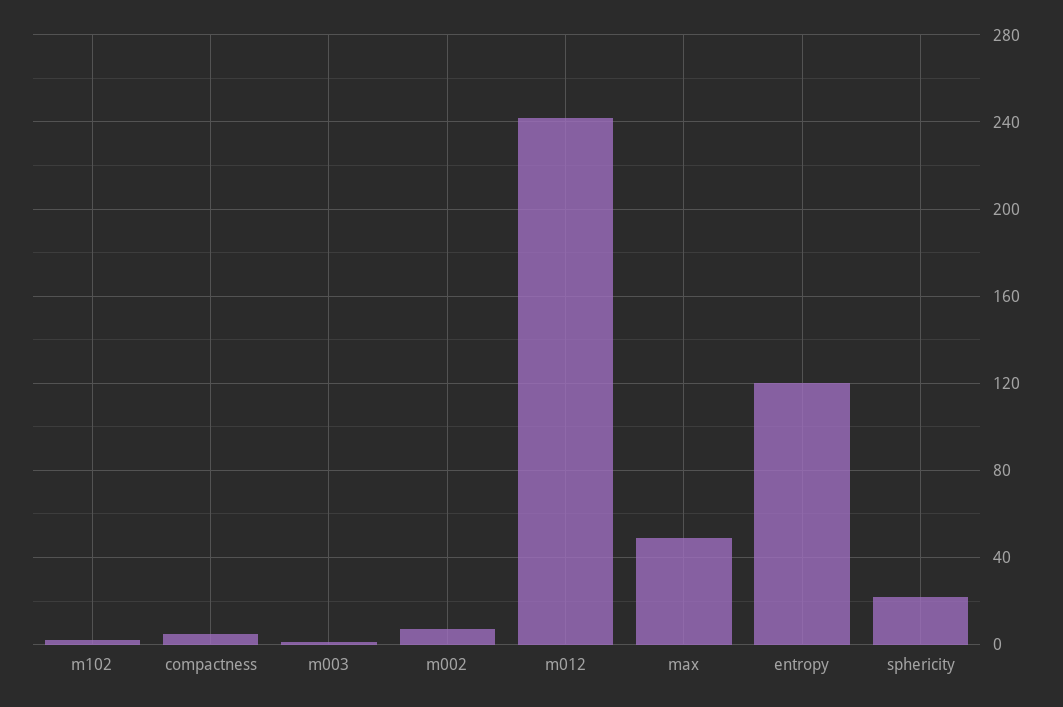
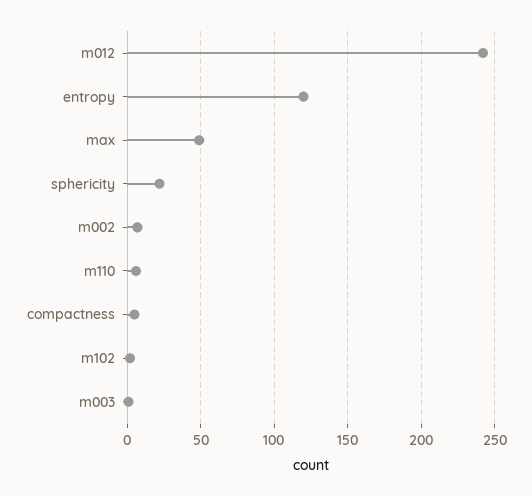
  {
    "m102": 0,
    "compactness": 5,
    "m003": 0,
    "m002": 5,
    "m012": 240,
    "max": 50,
    "entropy": 120,
-   "sphericity": 20
+   "sphericity": 20,
+   "m110": 5
  }

